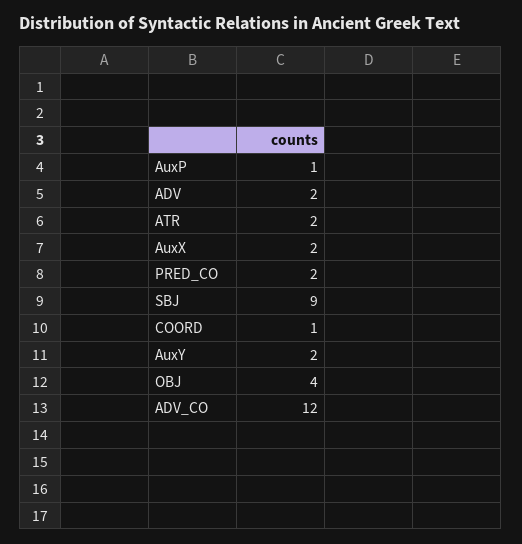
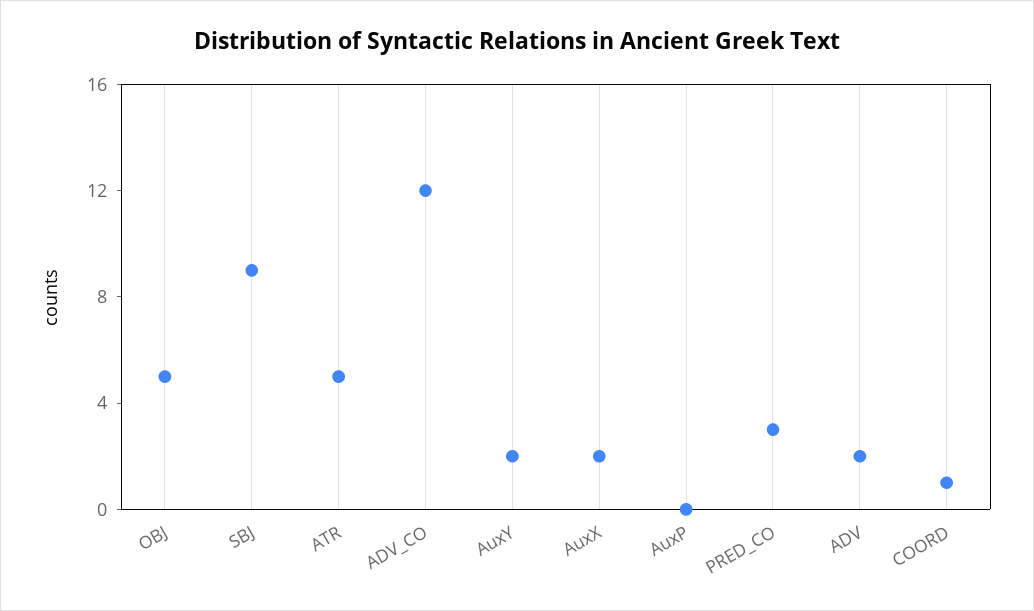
  {
-   "AuxP": 1,
+   "AuxP": 0,
    "ADV": 2,
-   "ATR": 2,
+   "ATR": 5,
    "AuxX": 2,
-   "PRED_CO": 2,
+   "PRED_CO": 3,
    "SBJ": 9,
    "COORD": 1,
    "AuxY": 2,
-   "OBJ": 4,
+   "OBJ": 5,
    "ADV_CO": 12
  }

